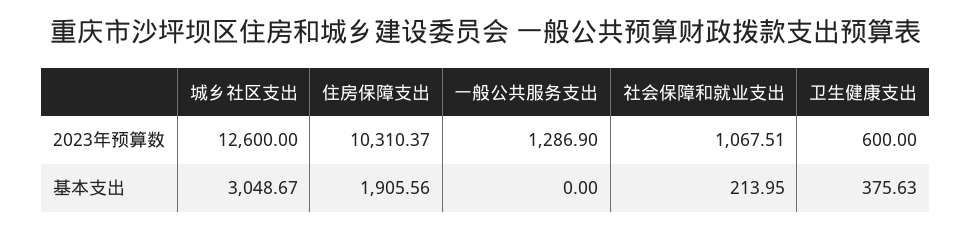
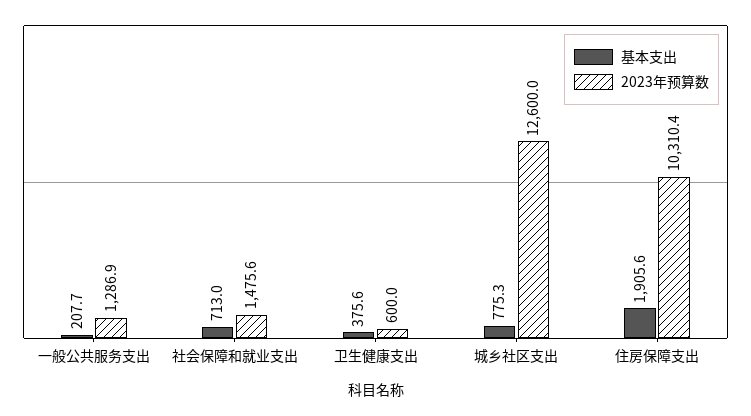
  {
    "2023年预算数": {
      "城乡社区支出": 12600,
      "住房保障支出": 10310.37,
      "一般公共服务支出": 1286.9,
-     "社会保障和就业支出": 1067.51,
+     "社会保障和就业支出": 1475.6,
      "卫生健康支出": 600
    },
    "基本支出": {
-     "城乡社区支出": 3048.67,
+     "城乡社区支出": 775.3,
      "住房保障支出": 1905.56,
-     "一般公共服务支出": 0,
+     "一般公共服务支出": 207.7,
-     "社会保障和就业支出": 213.95,
+     "社会保障和就业支出": 713,
      "卫生健康支出": 375.63
    }
  }

